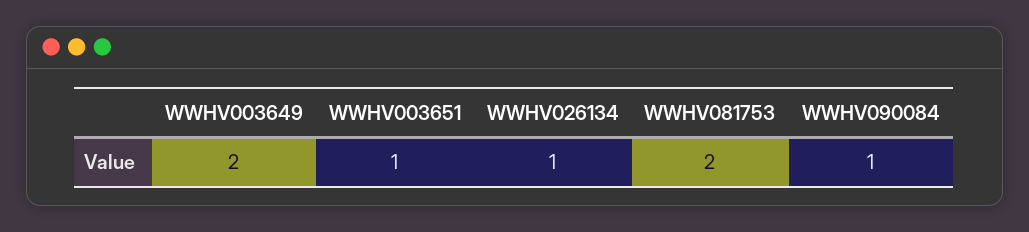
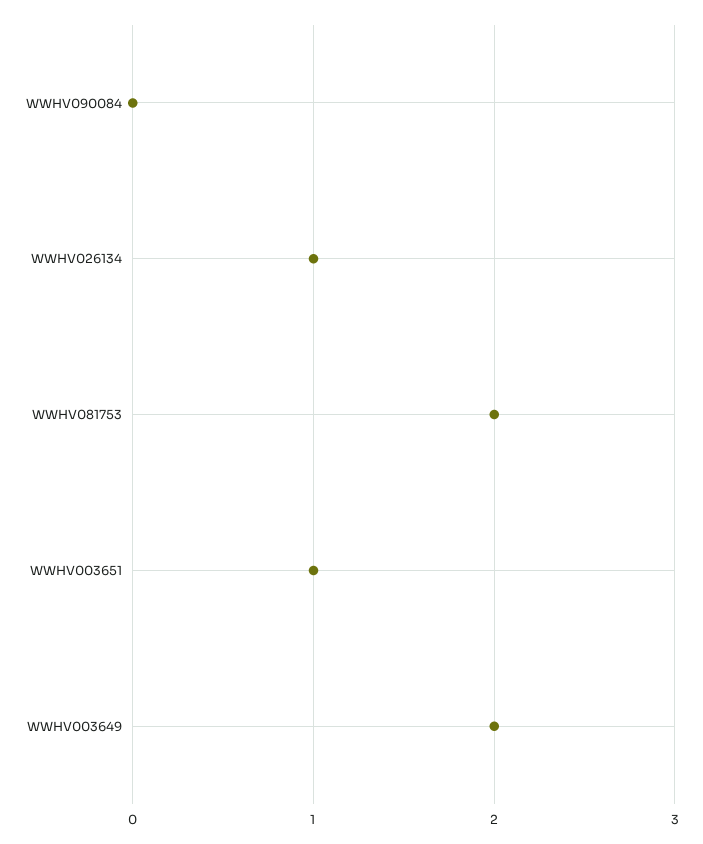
  {
    "WWHV003649": 2,
    "WWHV003651": 1,
    "WWHV026134": 1,
    "WWHV081753": 2,
-   "WWHV090084": 1
+   "WWHV090084": 0
  }

